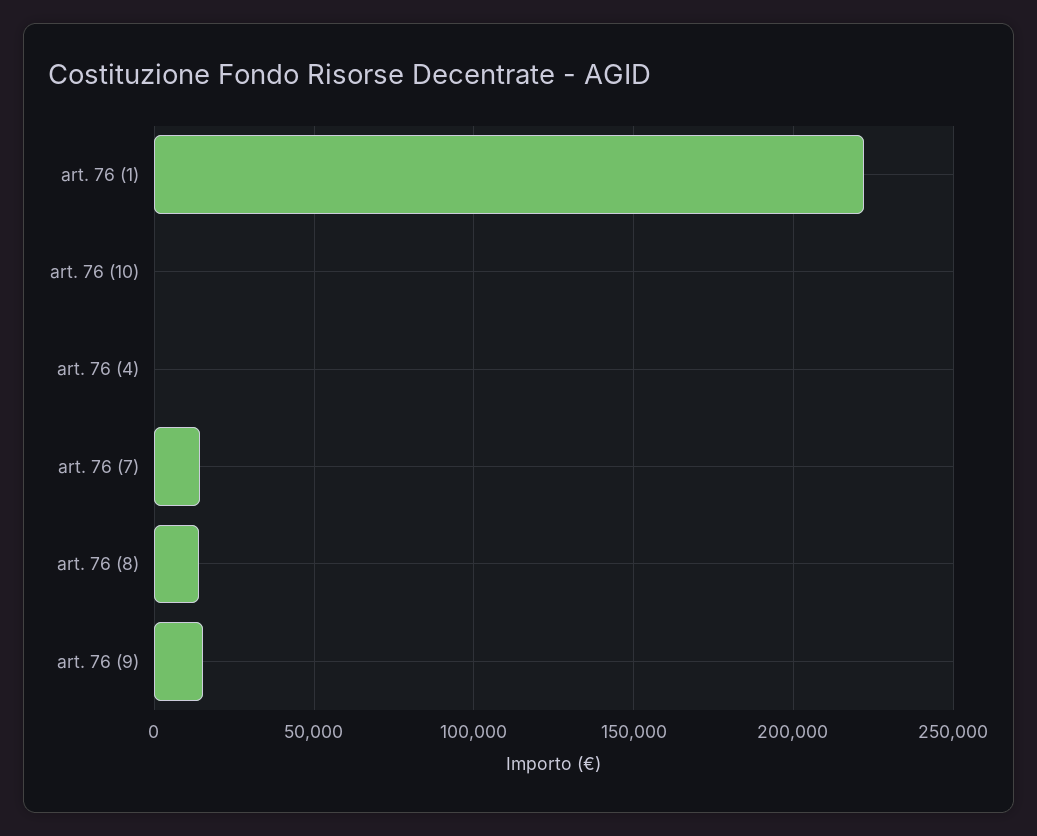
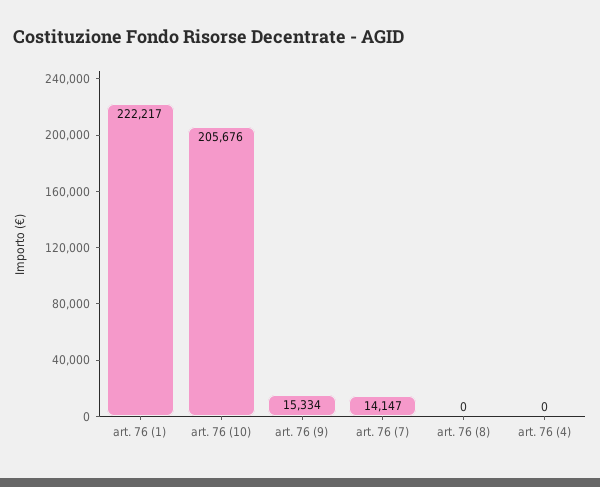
  {
    "art. 76 (1)": 222217,
-   "art. 76 (10)": 0,
+   "art. 76 (10)": 205676,
    "art. 76 (4)": 0,
    "art. 76 (7)": 14147,
-   "art. 76 (8)": 15000,
+   "art. 76 (8)": 0,
    "art. 76 (9)": 15334
  }

